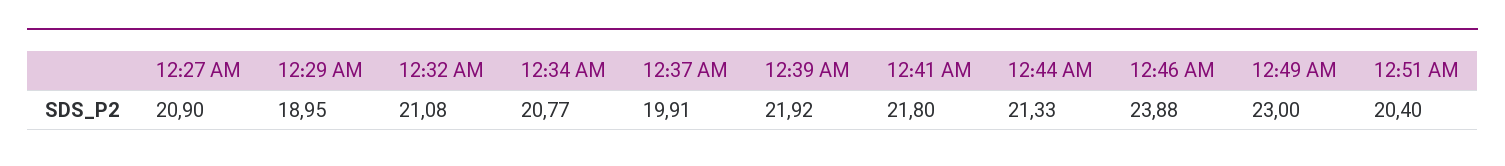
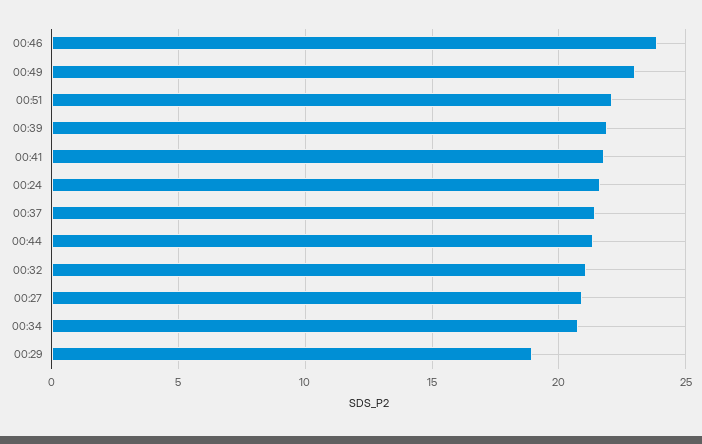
  {
    "12:27 AM": 20.9,
    "12:29 AM": 18.95,
    "12:32 AM": 21.08,
    "12:34 AM": 20.77,
-   "12:37 AM": 19.91,
+   "12:37 AM": 21.5,
    "12:39 AM": 21.92,
    "12:41 AM": 21.8,
    "12:44 AM": 21.33,
    "12:46 AM": 23.88,
    "12:49 AM": 23,
-   "12:51 AM": 20.4
+   "12:51 AM": 22,
+   "00:24": 21.5
  }

